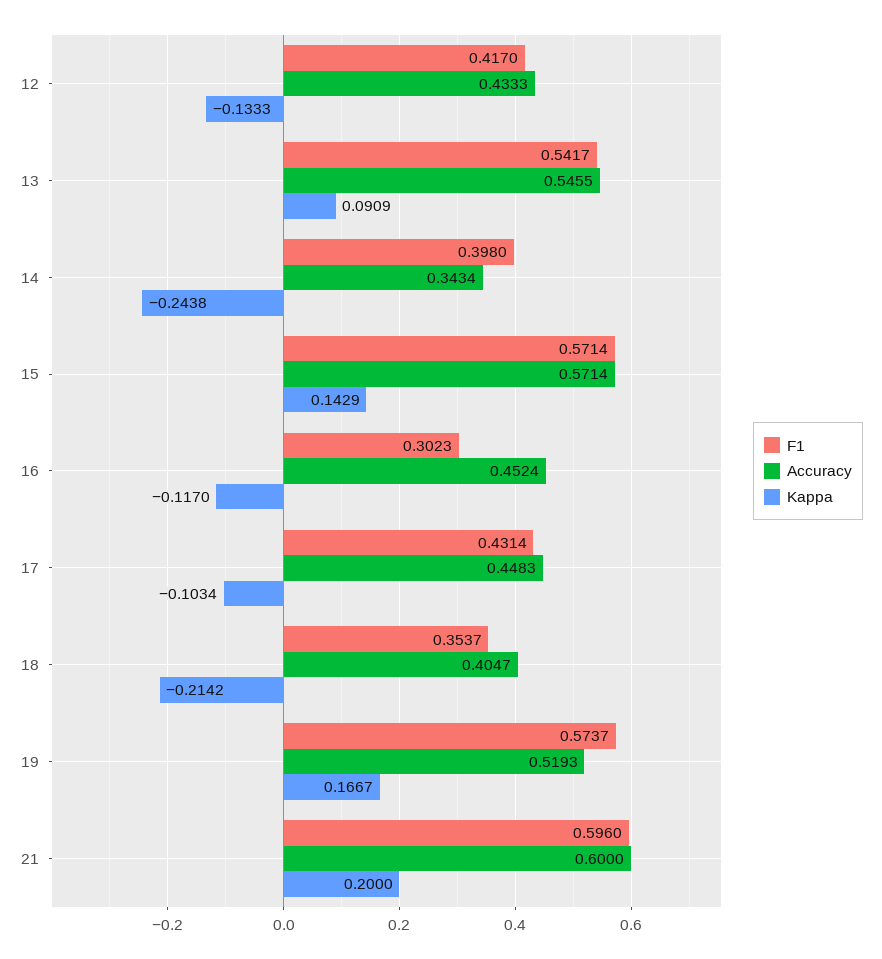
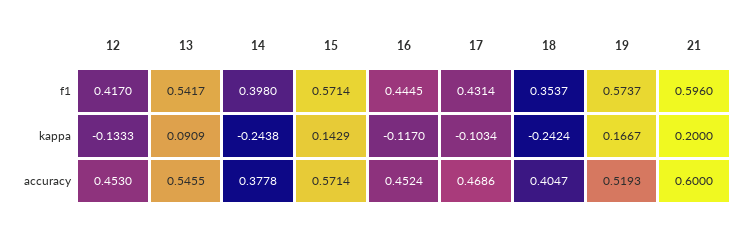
  {
    "F1": {
      "12": 0.417,
      "13": 0.5417,
      "14": 0.398,
      "15": 0.5714,
-     "16": 0.3023,
+     "16": 0.4445,
      "17": 0.4314,
      "18": 0.3537,
      "19": 0.5737,
      "21": 0.596
    },
    "Accuracy": {
-     "12": 0.4333,
+     "12": 0.453,
      "13": 0.5455,
-     "14": 0.3434,
+     "14": 0.3778,
      "15": 0.5714,
      "16": 0.4524,
-     "17": 0.4483,
+     "17": 0.4686,
      "18": 0.4047,
      "19": 0.5193,
      "21": 0.6
    },
    "Kappa": {
      "12": -0.1333,
      "13": 0.0909,
      "14": -0.2438,
      "15": 0.1429,
      "16": -0.117,
      "17": -0.1034,
-     "18": -0.2142,
+     "18": -0.2424,
      "19": 0.1667,
      "21": 0.2
    }
  }

